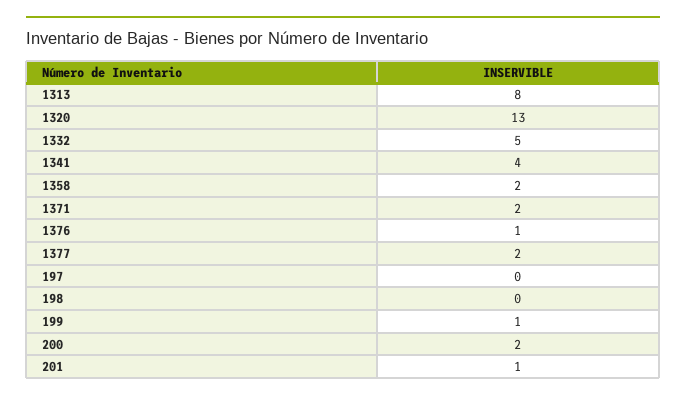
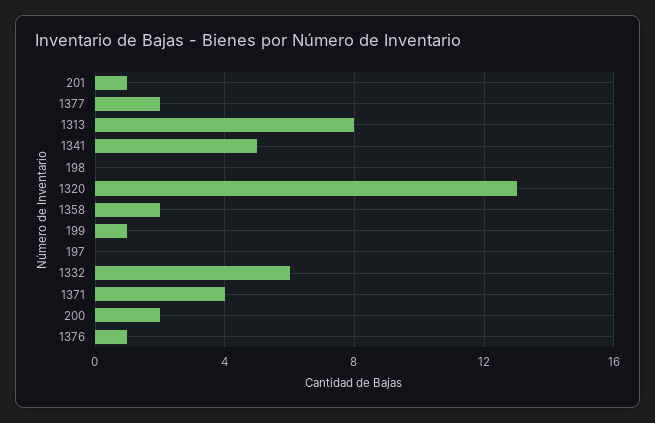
  {
    "1313": 8,
    "1320": 13,
-   "1332": 5,
+   "1332": 6,
-   "1341": 4,
+   "1341": 5,
    "1358": 2,
-   "1371": 2,
+   "1371": 4,
    "1376": 1,
    "1377": 2,
    "197": 0,
    "198": 0,
    "199": 1,
    "200": 2,
    "201": 1
  }

